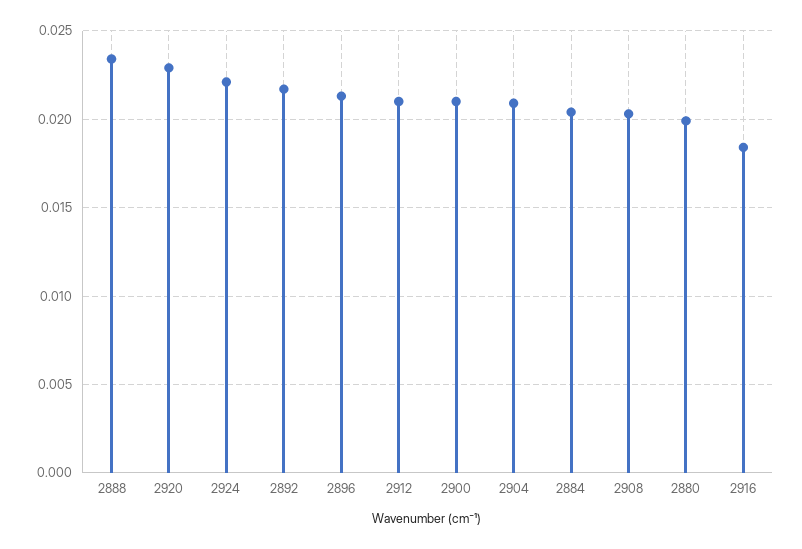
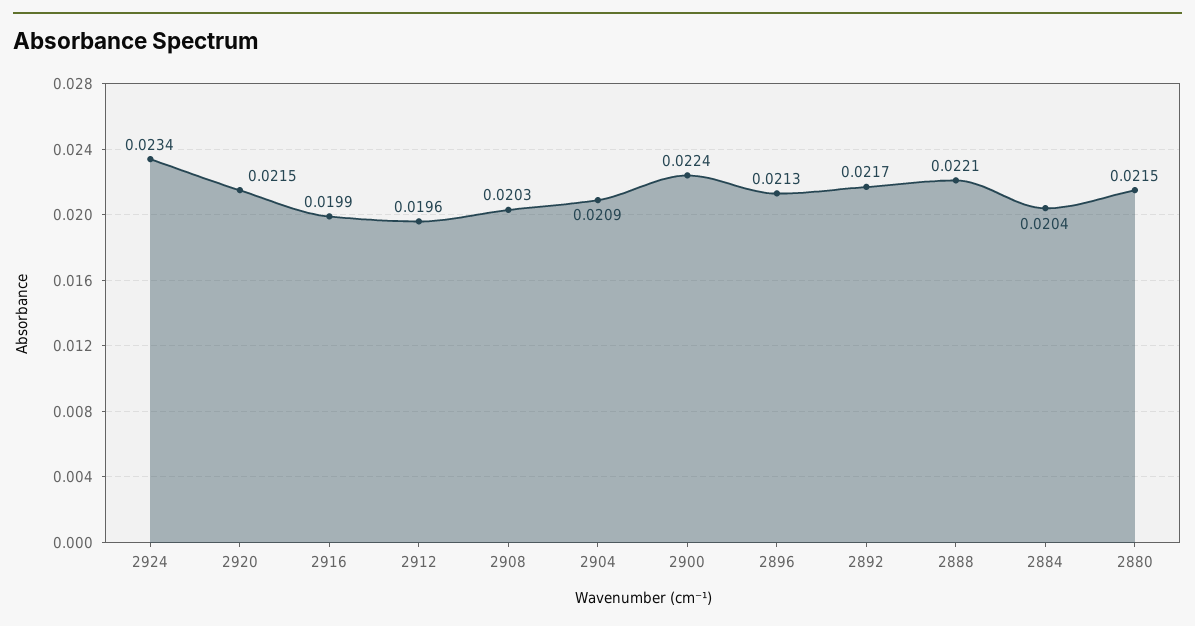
  {
-   "2888": 0.0235,
+   "2888": 0.0221,
-   "2920": 0.023,
+   "2920": 0.0215,
-   "2924": 0.022,
+   "2924": 0.0234,
    "2892": 0.0217,
    "2896": 0.0213,
-   "2912": 0.021,
+   "2912": 0.0196,
-   "2900": 0.021,
+   "2900": 0.0224,
    "2904": 0.0209,
    "2884": 0.0204,
    "2908": 0.0203,
-   "2880": 0.02,
+   "2880": 0.0215,
-   "2916": 0.0185
+   "2916": 0.0199
  }

